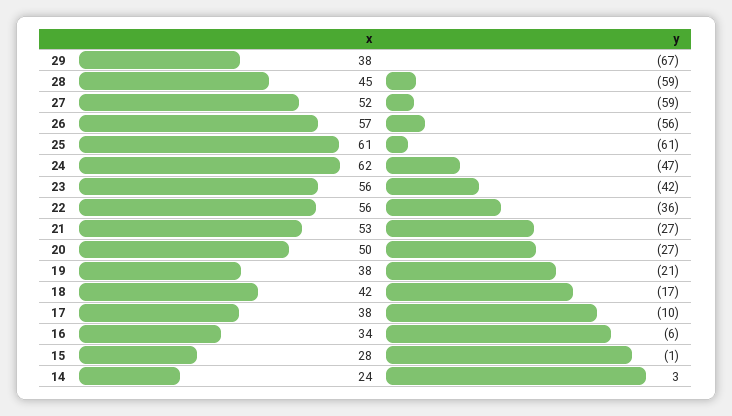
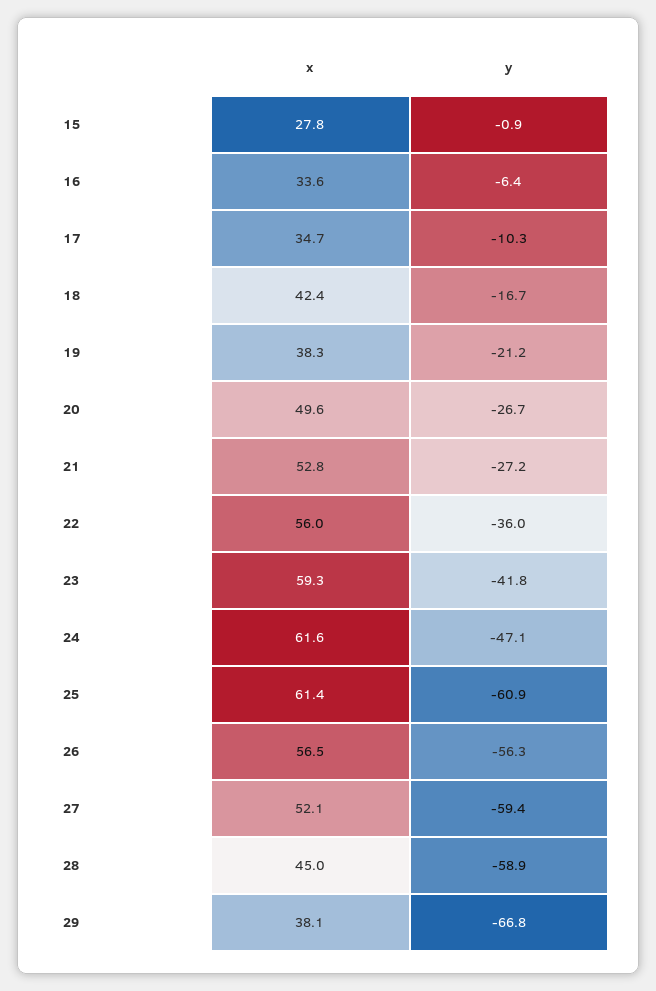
  {
    "x": {
      "29": 38.1,
      "28": 45,
      "27": 52.1,
      "26": 56.5,
      "25": 61.4,
      "24": 61.6,
-     "23": 56,
+     "23": 59.3,
      "22": 56,
      "21": 52.8,
      "20": 49.6,
      "19": 38.3,
      "18": 42.4,
-     "17": 38,
+     "17": 34.7,
      "16": 33.6,
-     "15": 27.8,
+     "15": 27.8
-     "14": 24
    },
    "y": {
      "29": -66.8,
      "28": -58.9,
      "27": -59.4,
      "26": -56.3,
      "25": -60.9,
      "24": -47.1,
      "23": -41.8,
      "22": -36,
      "21": -27.2,
      "20": -26.7,
      "19": -21.2,
      "18": -16.7,
      "17": -10.3,
      "16": -6.4,
-     "15": -0.9,
+     "15": -0.9
-     "14": 3
    }
  }

